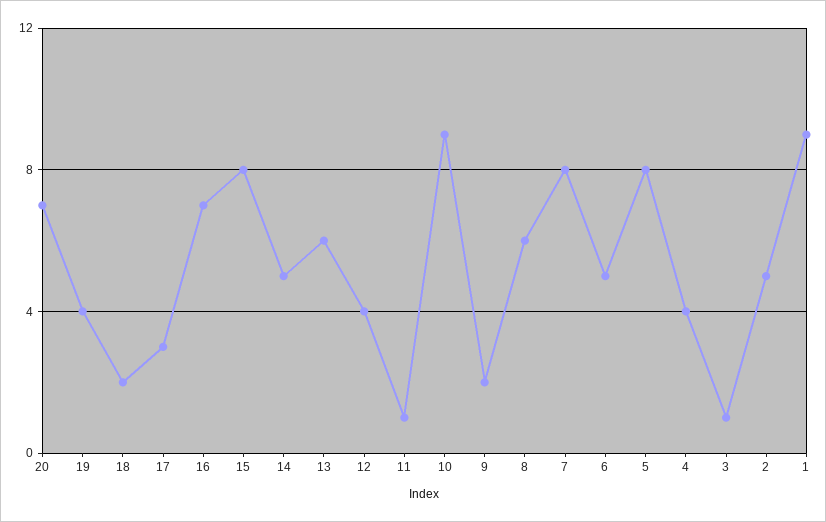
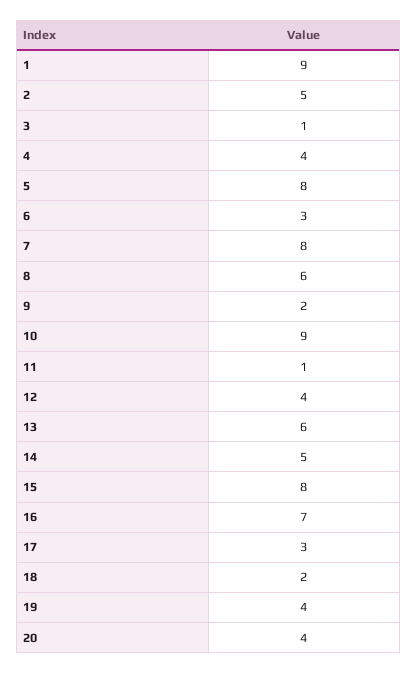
  {
-   "20": 7,
+   "20": 4,
    "19": 4,
    "18": 2,
    "17": 3,
    "16": 7,
    "15": 8,
    "14": 5,
    "13": 6,
    "12": 4,
    "11": 1,
    "10": 9,
    "9": 2,
    "8": 6,
    "7": 8,
-   "6": 5,
+   "6": 3,
    "5": 8,
    "4": 4,
    "3": 1,
    "2": 5,
    "1": 9
  }

